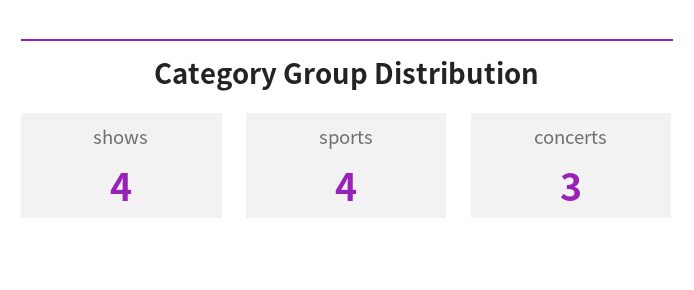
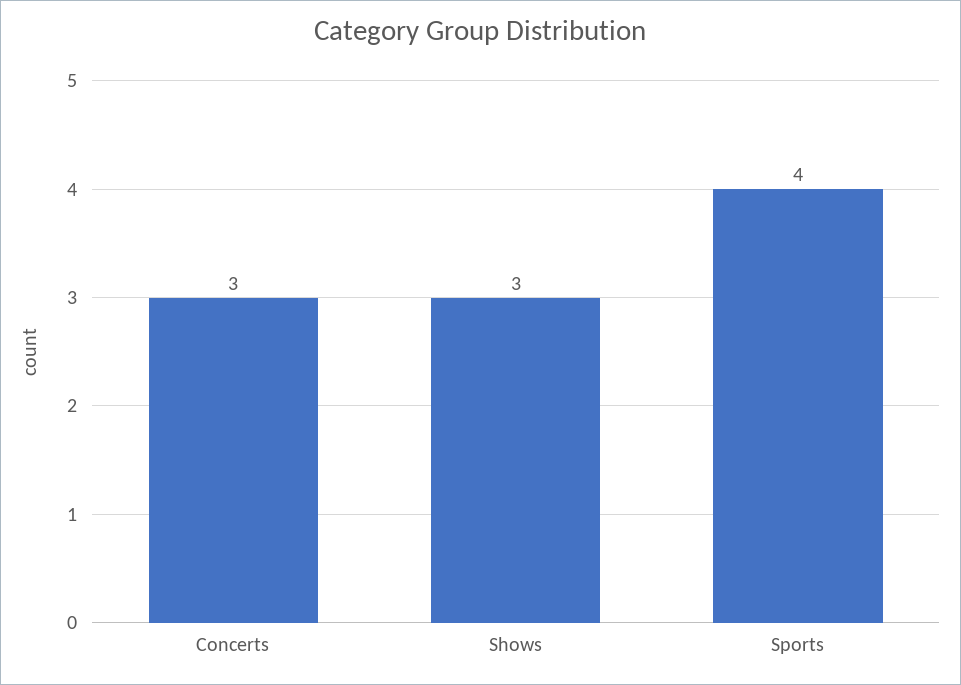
  {
-   "shows": 4,
+   "shows": 3,
    "sports": 4,
    "concerts": 3
  }

